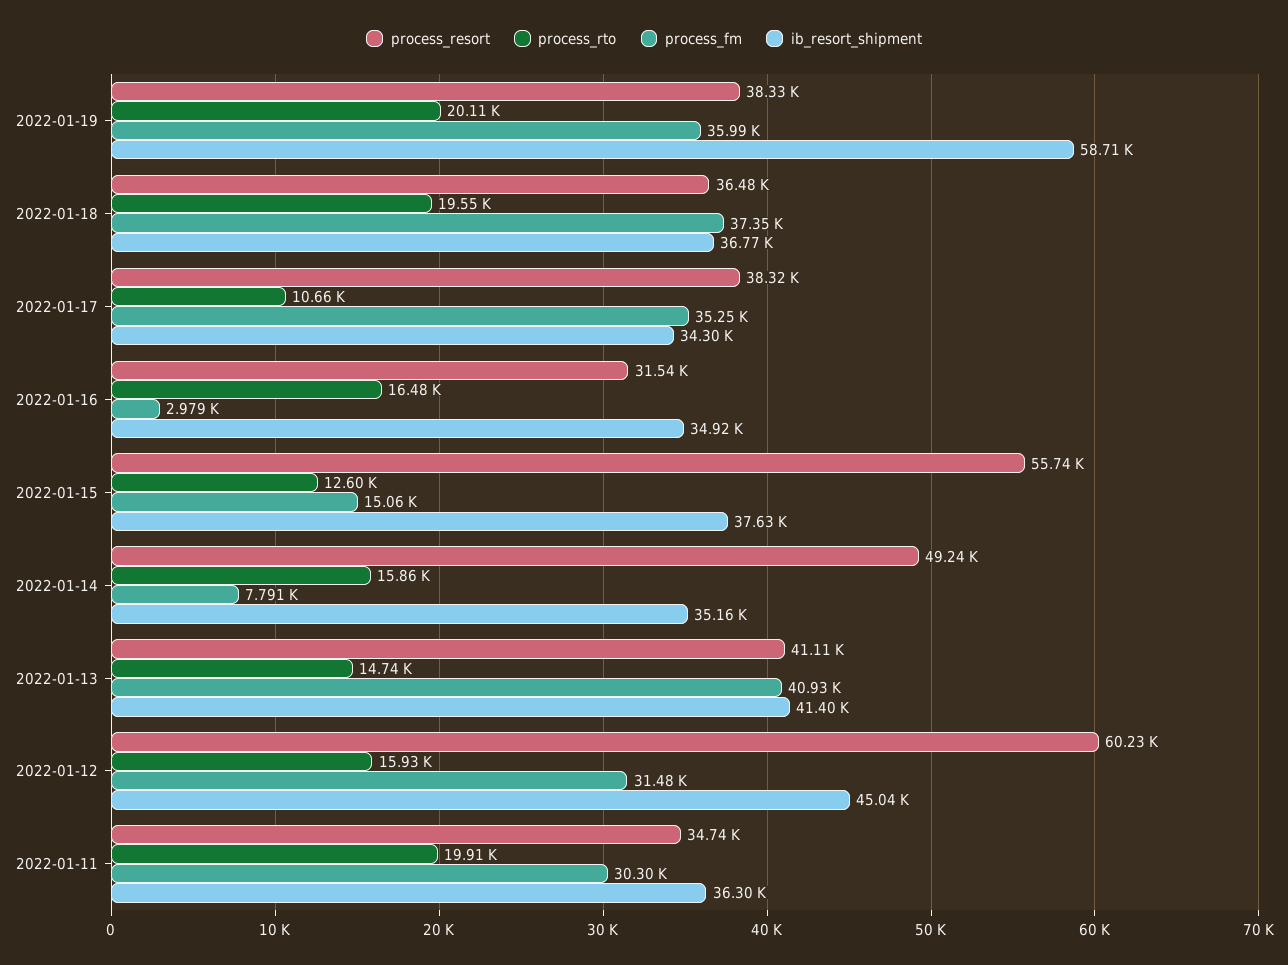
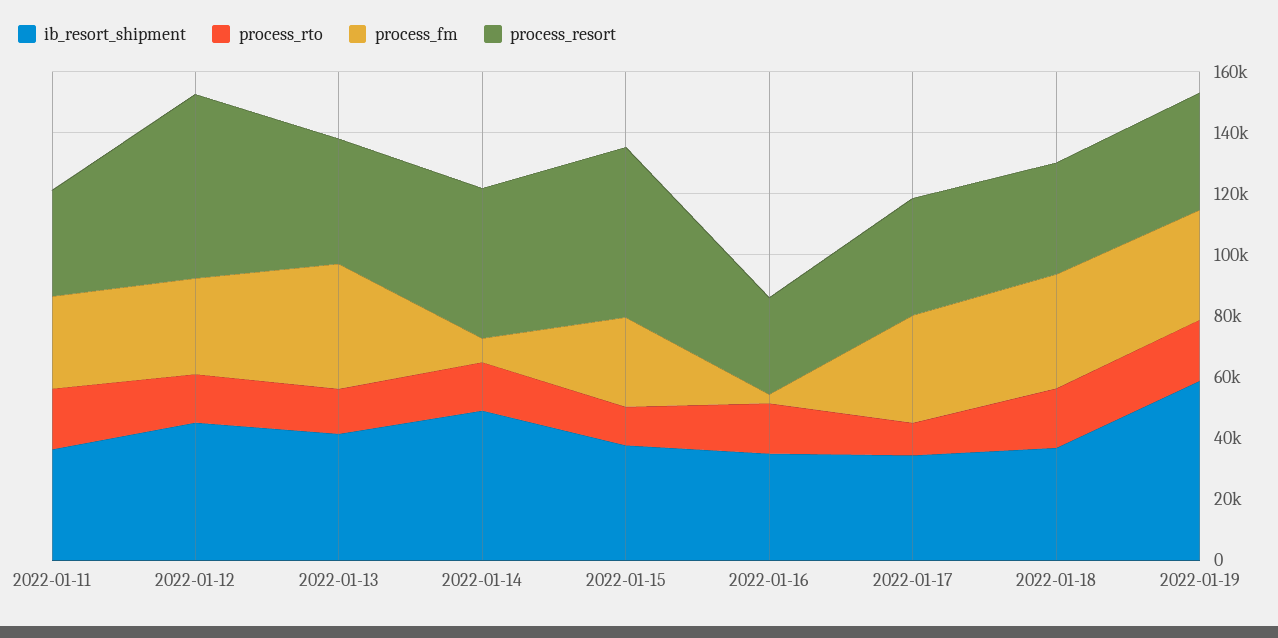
  {
    "process_resort": {
      "2022-01-19": 38330,
      "2022-01-18": 36480,
      "2022-01-17": 38320,
      "2022-01-16": 31540,
      "2022-01-15": 55740,
      "2022-01-14": 49240,
      "2022-01-13": 41110,
      "2022-01-12": 60230,
      "2022-01-11": 34740
    },
    "process_rto": {
      "2022-01-19": 20110,
      "2022-01-18": 19550,
      "2022-01-17": 10660,
      "2022-01-16": 16480,
      "2022-01-15": 12600,
      "2022-01-14": 15860,
      "2022-01-13": 14740,
      "2022-01-12": 15930,
      "2022-01-11": 19910
    },
    "process_fm": {
      "2022-01-19": 35990,
      "2022-01-18": 37350,
      "2022-01-17": 35250,
      "2022-01-16": 2979,
-     "2022-01-15": 15060,
+     "2022-01-15": 30000,
      "2022-01-14": 7791,
      "2022-01-13": 40930,
      "2022-01-12": 31480,
      "2022-01-11": 30300
    },
    "ib_resort_shipment": {
      "2022-01-19": 58710,
      "2022-01-18": 36770,
      "2022-01-17": 34300,
      "2022-01-16": 34920,
      "2022-01-15": 37630,
-     "2022-01-14": 35160,
+     "2022-01-14": 50000,
      "2022-01-13": 41400,
      "2022-01-12": 45040,
      "2022-01-11": 36300
    }
  }

